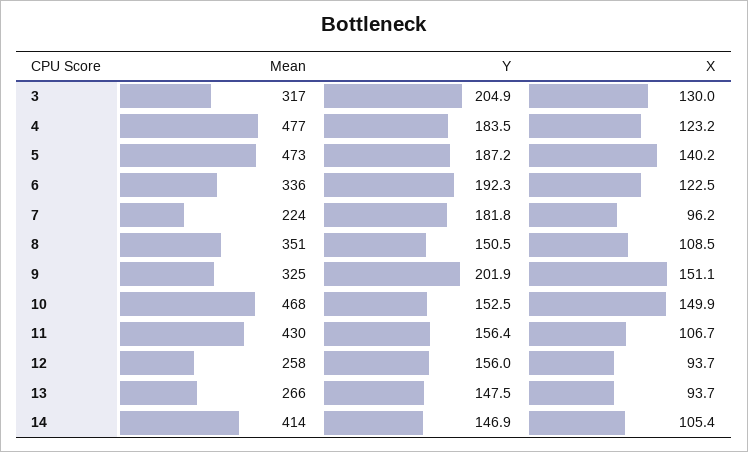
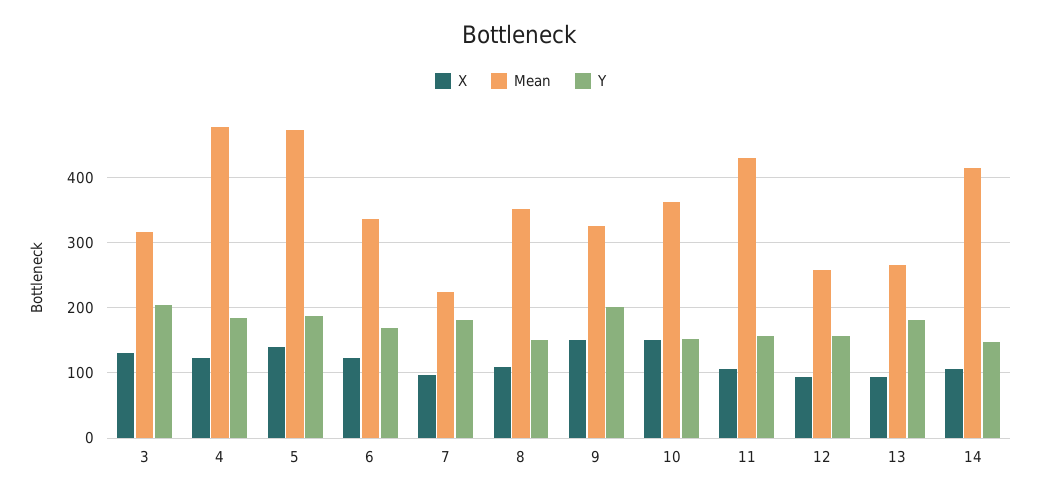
  {
    "Mean": {
      "3": 317,
      "4": 477,
      "5": 473,
      "6": 336,
      "7": 224,
      "8": 351,
      "9": 325,
-     "10": 468,
+     "10": 360,
      "11": 430,
      "12": 258,
      "13": 266,
      "14": 414
    },
    "Y": {
      "3": 204.9,
      "4": 183.5,
      "5": 187.2,
-     "6": 192.3,
+     "6": 170,
      "7": 181.8,
      "8": 150.5,
      "9": 201.9,
      "10": 152.5,
      "11": 156.4,
      "12": 156,
-     "13": 147.5,
+     "13": 180,
      "14": 146.9
    },
    "X": {
      "3": 130,
      "4": 123.2,
      "5": 140.2,
      "6": 122.5,
      "7": 96.2,
      "8": 108.5,
      "9": 151.1,
      "10": 149.9,
      "11": 106.7,
      "12": 93.7,
      "13": 93.7,
      "14": 105.4
    }
  }

